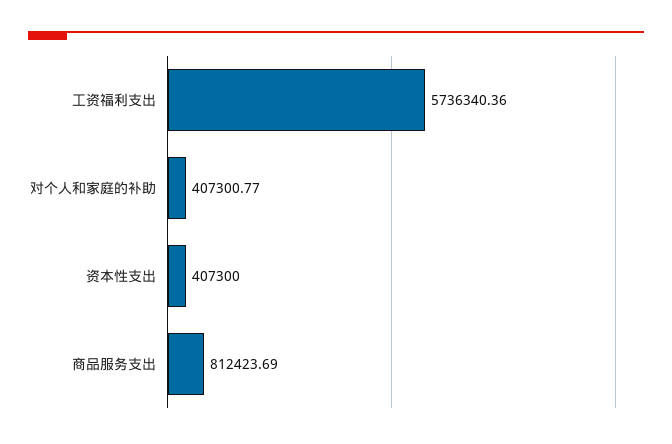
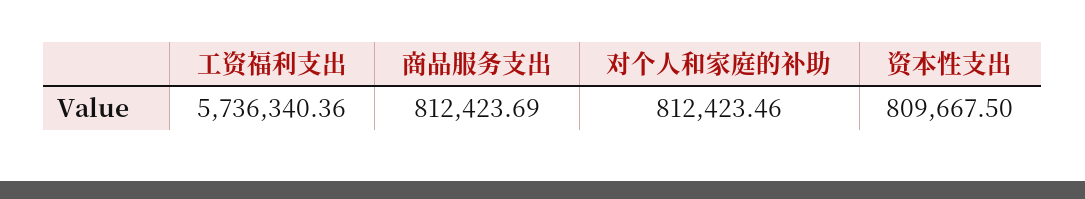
  {
    "工资福利支出": 5736340.36,
-   "对个人和家庭的补助": 407300.77,
+   "对个人和家庭的补助": 812423.46,
-   "资本性支出": 407300,
+   "资本性支出": 809667.5,
    "商品服务支出": 812423.69
  }

